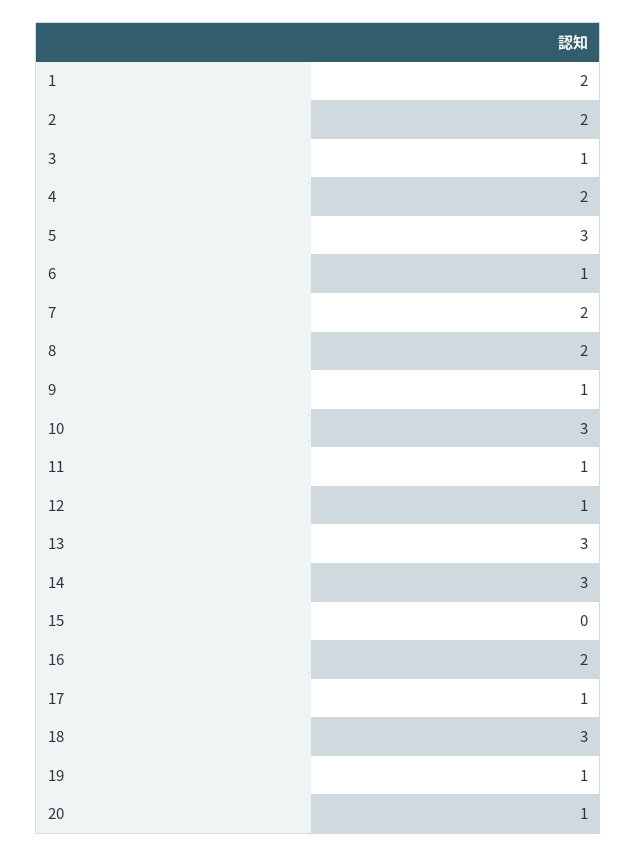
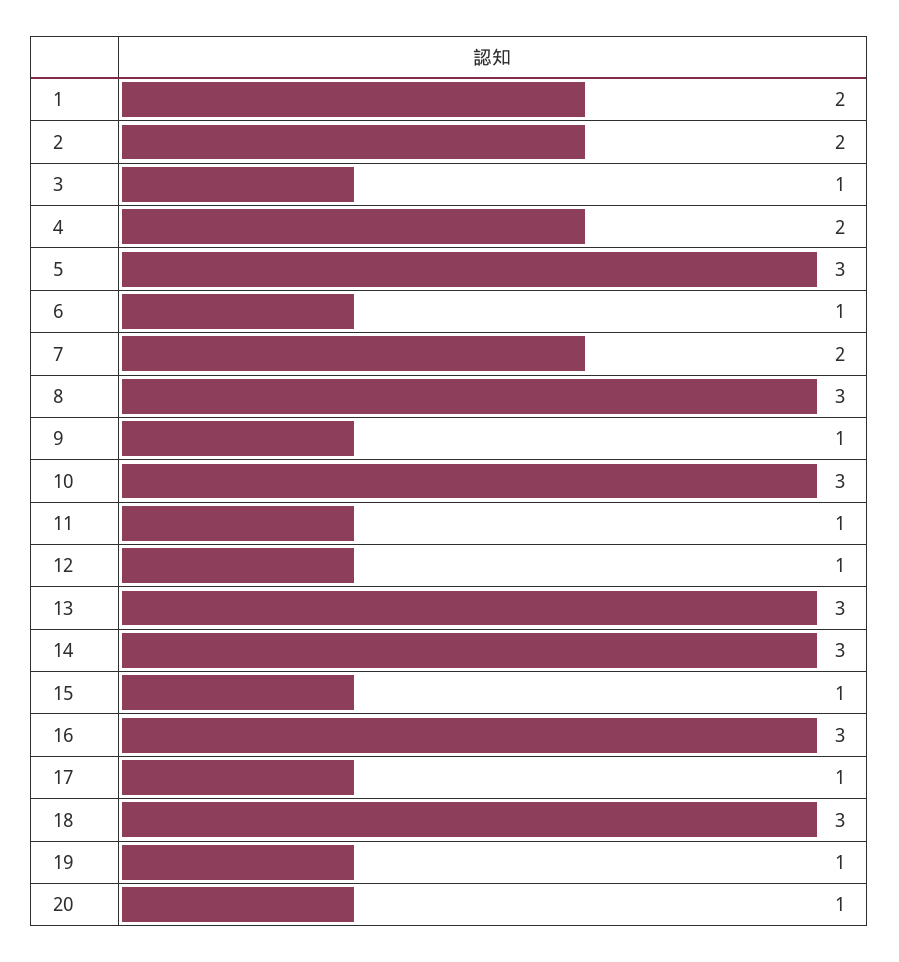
  {
    "1": 2,
    "2": 2,
    "3": 1,
    "4": 2,
    "5": 3,
    "6": 1,
    "7": 2,
-   "8": 2,
+   "8": 3,
    "9": 1,
    "10": 3,
    "11": 1,
    "12": 1,
    "13": 3,
    "14": 3,
-   "15": 0,
+   "15": 1,
-   "16": 2,
+   "16": 3,
    "17": 1,
    "18": 3,
    "19": 1,
    "20": 1
  }

